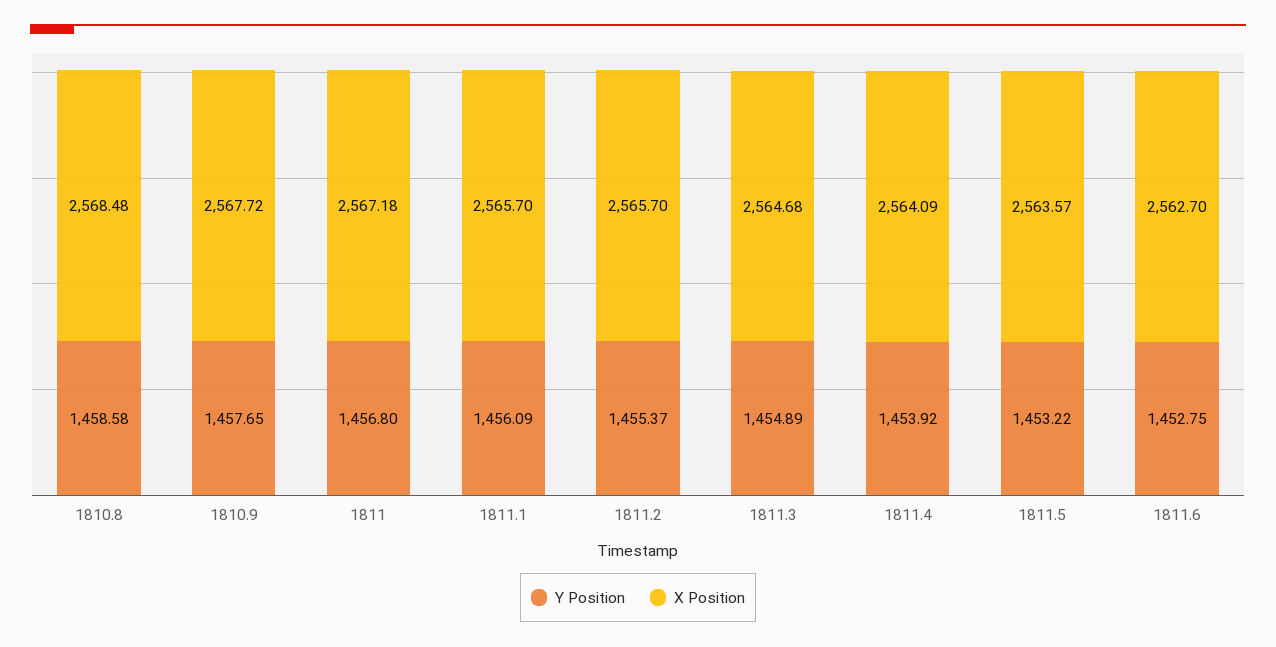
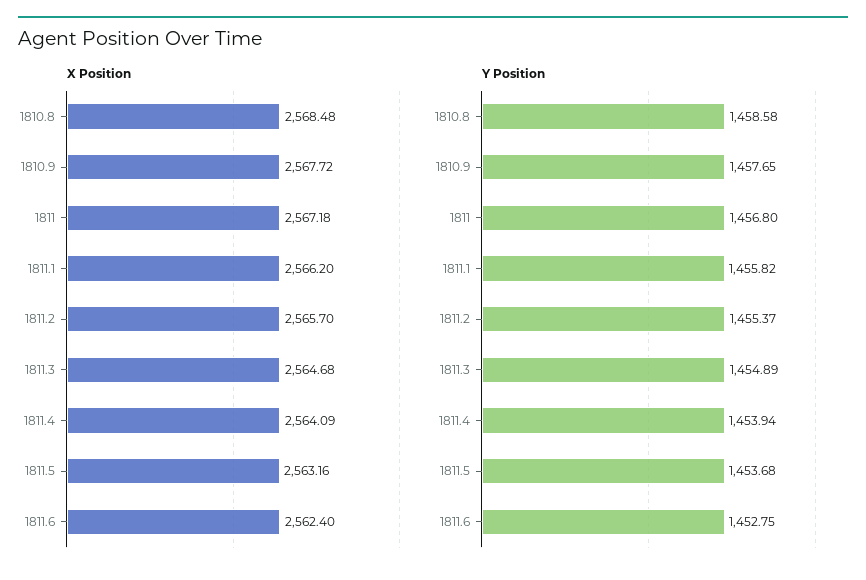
  {
    "Y Position": {
      "1810.8": 1458.58,
      "1810.9": 1457.65,
      "1811": 1456.8,
-     "1811.1": 1456.09,
+     "1811.1": 1455.82,
      "1811.2": 1455.37,
      "1811.3": 1454.89,
-     "1811.4": 1453.92,
+     "1811.4": 1453.94,
-     "1811.5": 1453.22,
+     "1811.5": 1453.68,
      "1811.6": 1452.75
    },
    "X Position": {
      "1810.8": 2568.48,
      "1810.9": 2567.72,
      "1811": 2567.18,
-     "1811.1": 2565.7,
+     "1811.1": 2566.2,
      "1811.2": 2565.7,
      "1811.3": 2564.68,
      "1811.4": 2564.09,
-     "1811.5": 2563.57,
+     "1811.5": 2563.16,
-     "1811.6": 2562.7
+     "1811.6": 2562.4
    }
  }

